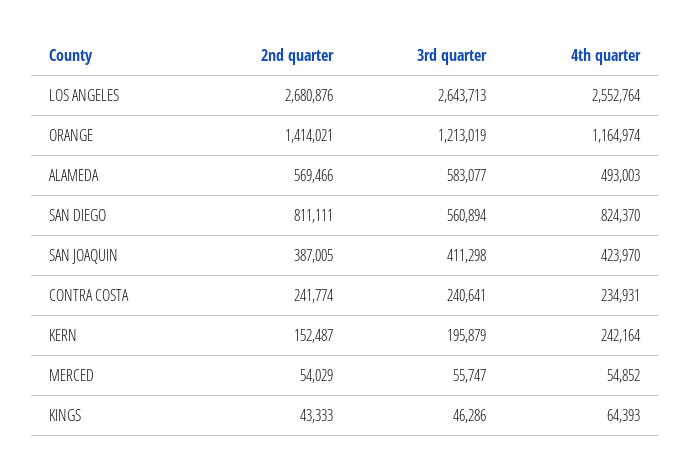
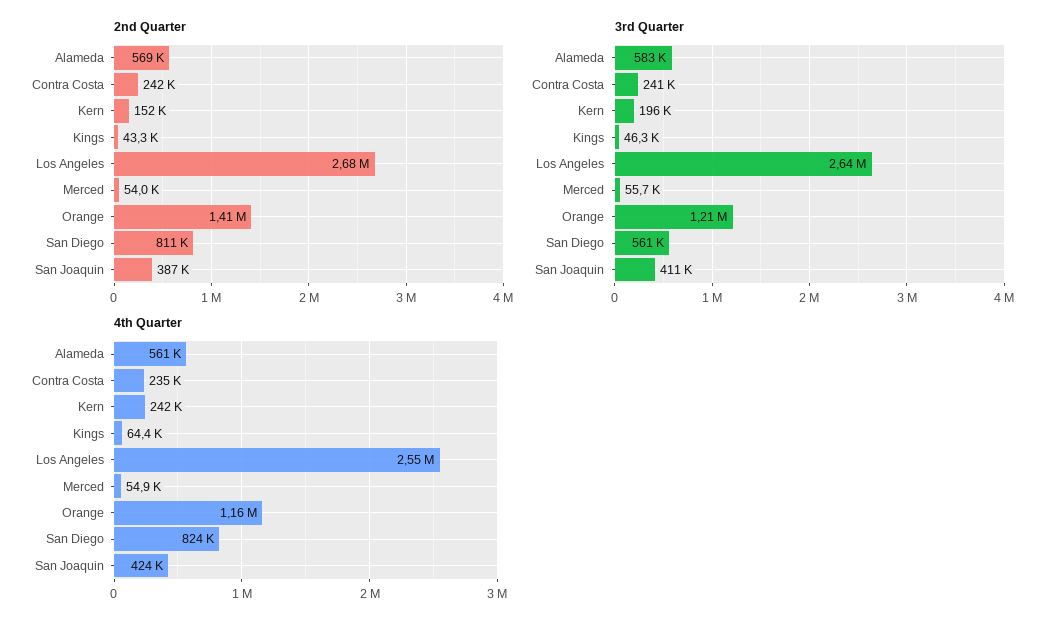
  {
    "2nd quarter": {
      "LOS ANGELES": 2680876,
      "ORANGE": 1414021,
      "ALAMEDA": 569466,
      "SAN DIEGO": 811111,
      "SAN JOAQUIN": 387005,
      "CONTRA COSTA": 241774,
      "KERN": 152487,
      "MERCED": 54029,
      "KINGS": 43333
    },
    "3rd quarter": {
      "LOS ANGELES": 2643713,
      "ORANGE": 1213019,
      "ALAMEDA": 583077,
      "SAN DIEGO": 560894,
      "SAN JOAQUIN": 411298,
      "CONTRA COSTA": 240641,
      "KERN": 195879,
      "MERCED": 55747,
      "KINGS": 46286
    },
    "4th quarter": {
      "LOS ANGELES": 2552764,
      "ORANGE": 1164974,
-     "ALAMEDA": 493003,
+     "ALAMEDA": 561000,
      "SAN DIEGO": 824370,
      "SAN JOAQUIN": 423970,
      "CONTRA COSTA": 234931,
      "KERN": 242164,
      "MERCED": 54852,
      "KINGS": 64393
    }
  }

